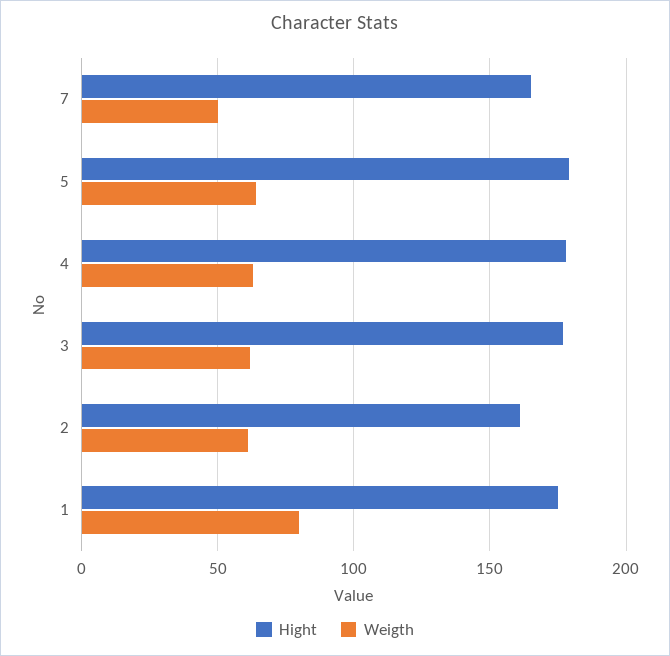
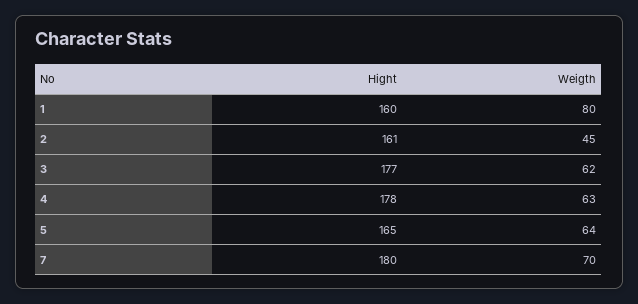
  {
    "Hight": {
-     "7": 165,
+     "7": 180,
-     "5": 180,
+     "5": 165,
      "4": 178,
      "3": 177,
      "2": 161,
-     "1": 175
+     "1": 160
    },
    "Weigth": {
-     "7": 50,
+     "7": 70,
      "5": 64,
      "4": 63,
      "3": 62,
-     "2": 60,
+     "2": 45,
      "1": 80
    }
  }

